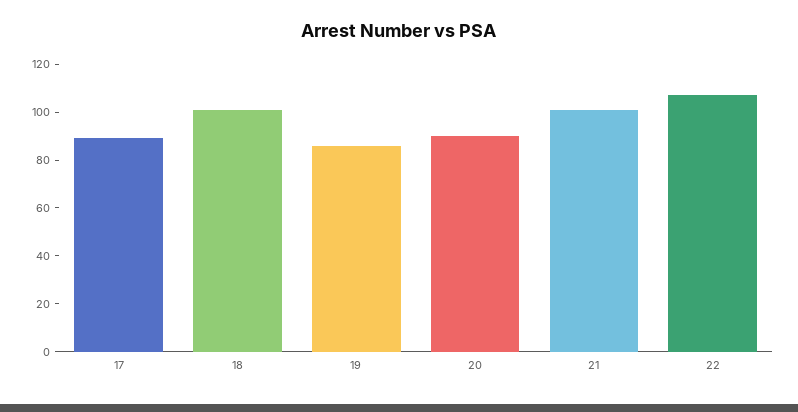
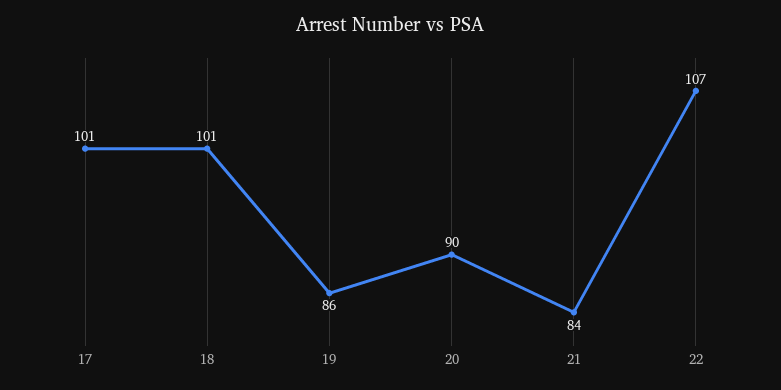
  {
-   "17": 90,
+   "17": 101,
    "18": 101,
    "19": 86,
    "20": 90,
-   "21": 100,
+   "21": 84,
    "22": 107
  }

